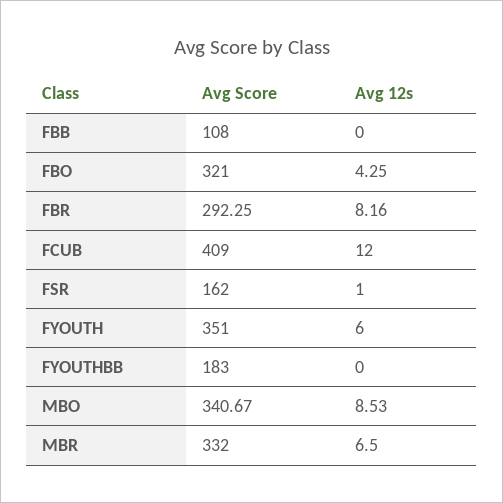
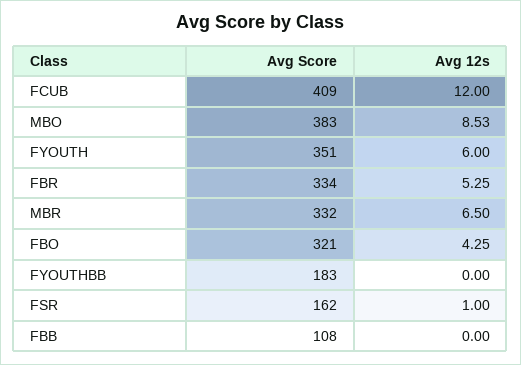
  {
    "Avg Score": {
      "FBB": 108,
      "FBO": 321,
-     "FBR": 292.25,
+     "FBR": 334,
      "FCUB": 409,
      "FSR": 162,
      "FYOUTH": 351,
      "FYOUTHBB": 183,
-     "MBO": 340.67,
+     "MBO": 383,
      "MBR": 332
    },
    "Avg 12s": {
      "FBB": 0,
      "FBO": 4.25,
-     "FBR": 8.16,
+     "FBR": 5.25,
      "FCUB": 12,
      "FSR": 1,
      "FYOUTH": 6,
      "FYOUTHBB": 0,
      "MBO": 8.53,
      "MBR": 6.5
    }
  }

